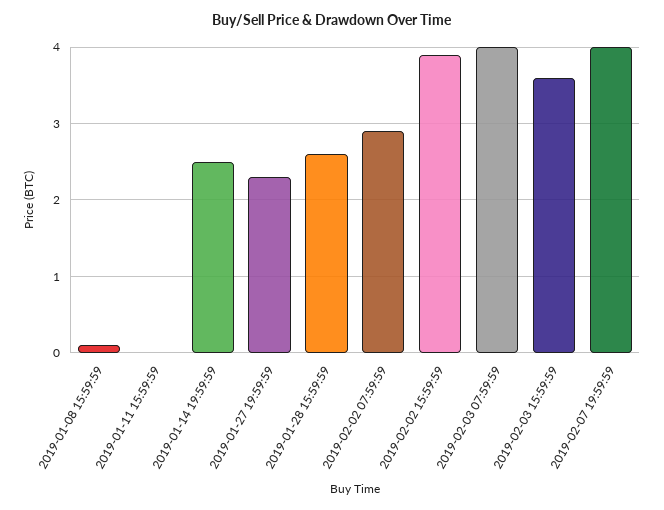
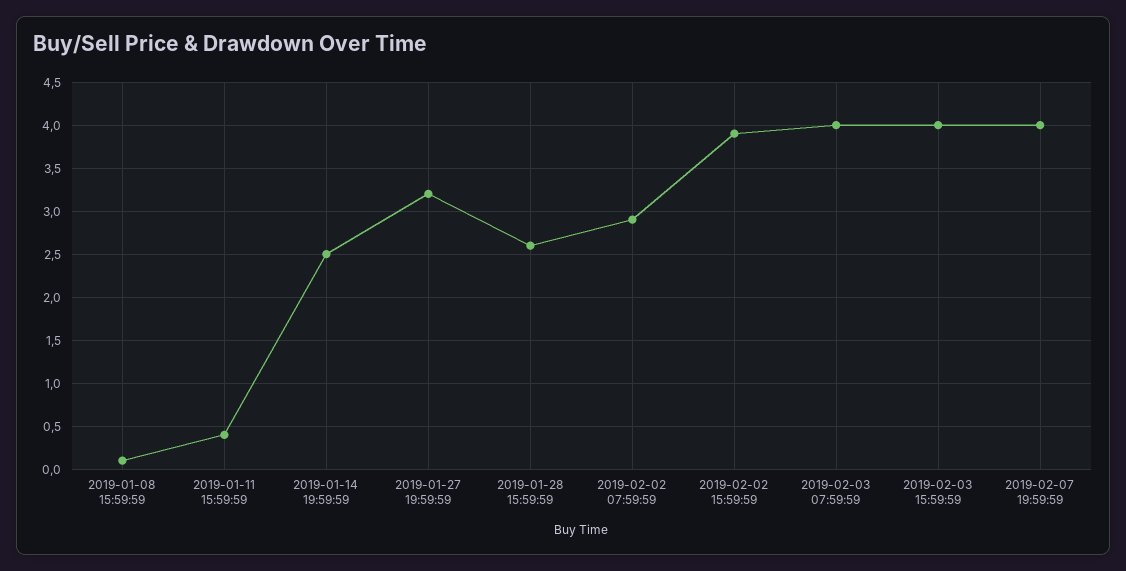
  {
    "2019-01-08 15:59:59": 0.1,
-   "2019-01-11 15:59:59": 0,
+   "2019-01-11 15:59:59": 0.4,
    "2019-01-14 19:59:59": 2.5,
-   "2019-01-27 19:59:59": 2.3,
+   "2019-01-27 19:59:59": 3.2,
    "2019-01-28 15:59:59": 2.6,
    "2019-02-02 07:59:59": 2.9,
    "2019-02-02 15:59:59": 3.9,
    "2019-02-03 07:59:59": 4,
-   "2019-02-03 15:59:59": 3.6,
+   "2019-02-03 15:59:59": 4,
    "2019-02-07 19:59:59": 4
  }

